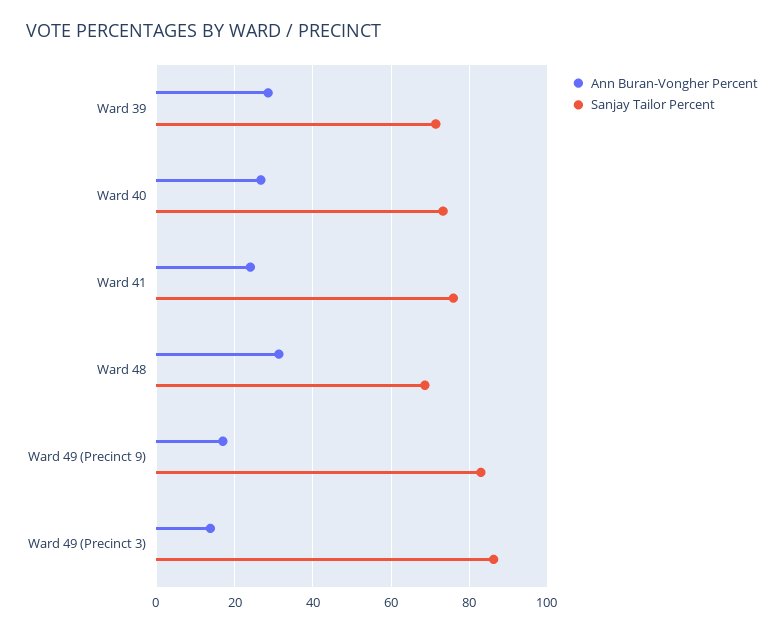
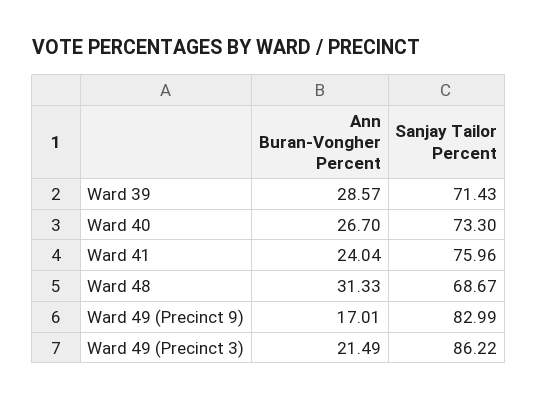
  {
    "Ann Buran-Vongher Percent": {
      "Ward 39": 28.57,
      "Ward 40": 26.7,
      "Ward 41": 24.04,
      "Ward 48": 31.33,
      "Ward 49 (Precinct 9)": 17.01,
-     "Ward 49 (Precinct 3)": 14
+     "Ward 49 (Precinct 3)": 21.49
    },
    "Sanjay Tailor Percent": {
      "Ward 39": 71.43,
      "Ward 40": 73.3,
      "Ward 41": 75.96,
      "Ward 48": 68.67,
      "Ward 49 (Precinct 9)": 82.99,
      "Ward 49 (Precinct 3)": 86.22
    }
  }

